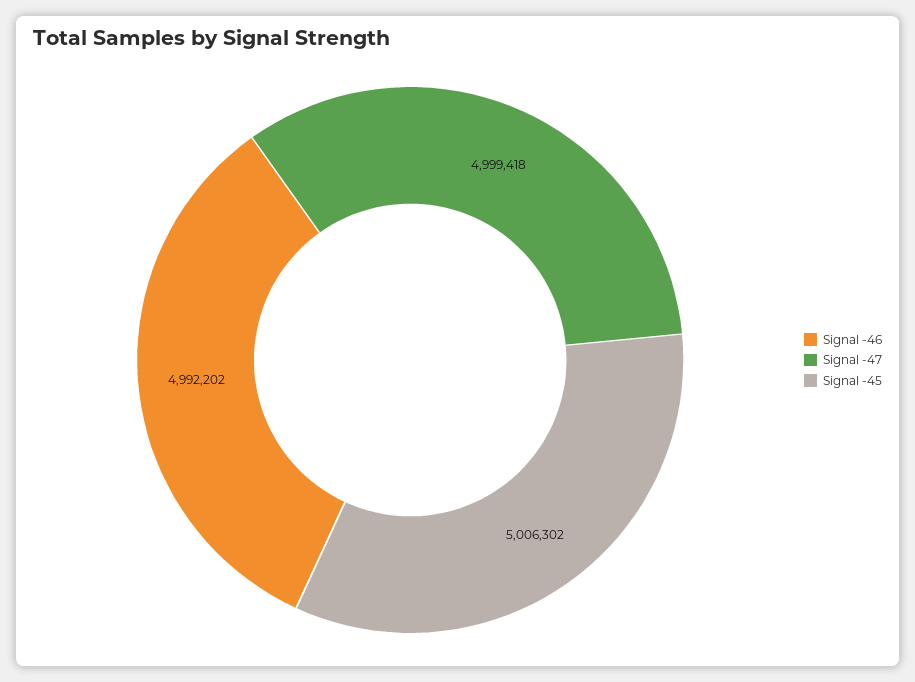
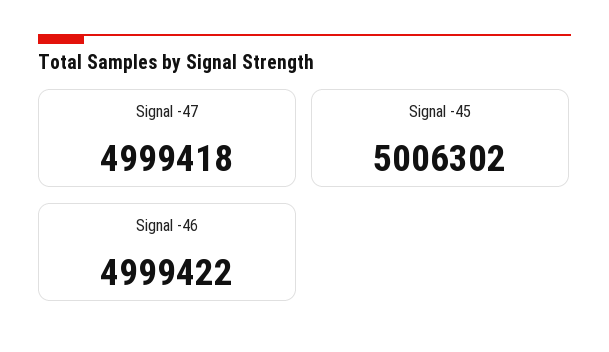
  {
-   "Signal -46": 4992202,
+   "Signal -46": 4999422,
    "Signal -47": 4999418,
    "Signal -45": 5006302
  }

